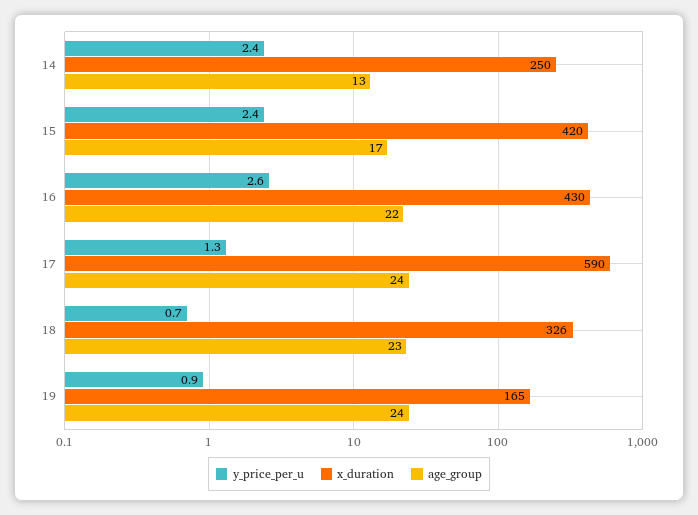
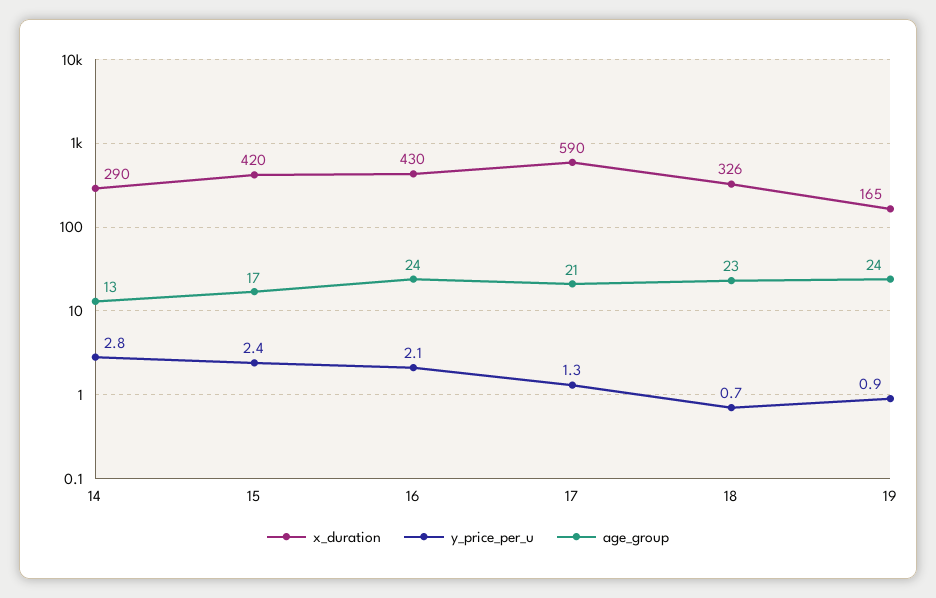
  {
    "y_price_per_u": {
-     "14": 2.4,
+     "14": 2.8,
      "15": 2.4,
-     "16": 2.6,
+     "16": 2.1,
      "17": 1.3,
      "18": 0.7,
      "19": 0.9
    },
    "x_duration": {
-     "14": 250,
+     "14": 290,
      "15": 420,
      "16": 430,
      "17": 590,
      "18": 326,
      "19": 165
    },
    "age_group": {
      "14": 13,
      "15": 17,
-     "16": 22,
+     "16": 24,
-     "17": 24,
+     "17": 21,
      "18": 23,
      "19": 24
    }
  }

